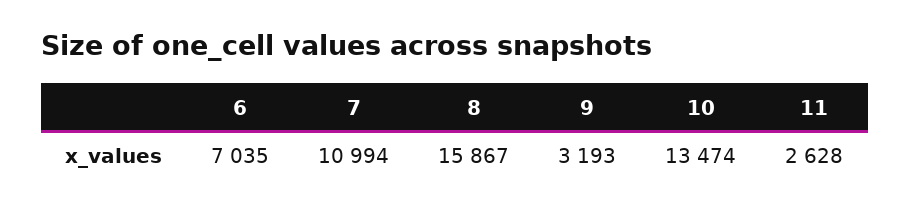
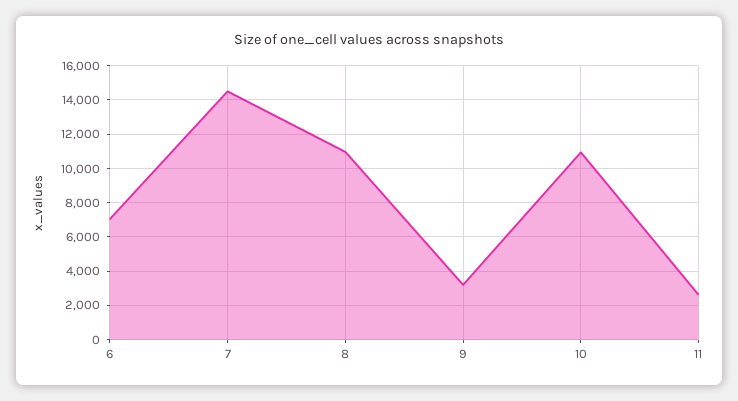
  {
    "6": 7035,
-   "7": 10994,
+   "7": 14500,
-   "8": 15867,
+   "8": 11000,
    "9": 3193,
-   "10": 13474,
+   "10": 11000,
    "11": 2628
  }

